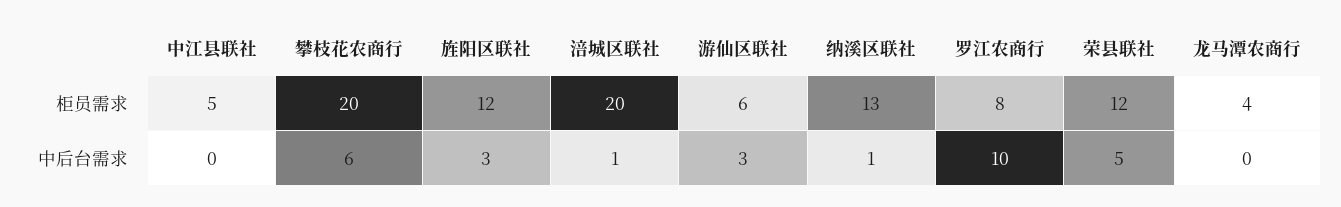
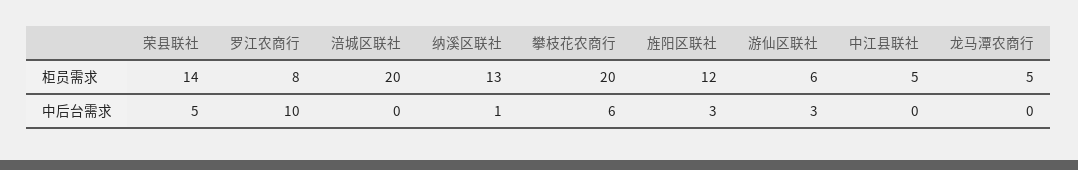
  {
    "中江县联社": {
      "柜员需求": 5,
      "中后台需求": 0
    },
    "攀枝花农商行": {
      "柜员需求": 20,
      "中后台需求": 6
    },
    "旌阳区联社": {
      "柜员需求": 12,
      "中后台需求": 3
    },
    "涪城区联社": {
      "柜员需求": 20,
-     "中后台需求": 1
+     "中后台需求": 0
    },
    "游仙区联社": {
      "柜员需求": 6,
      "中后台需求": 3
    },
    "纳溪区联社": {
      "柜员需求": 13,
      "中后台需求": 1
    },
    "罗江农商行": {
      "柜员需求": 8,
      "中后台需求": 10
    },
    "荣县联社": {
-     "柜员需求": 12,
+     "柜员需求": 14,
      "中后台需求": 5
    },
    "龙马潭农商行": {
-     "柜员需求": 4,
+     "柜员需求": 5,
      "中后台需求": 0
    }
  }

